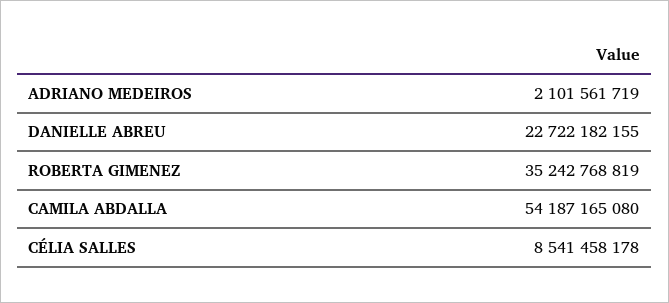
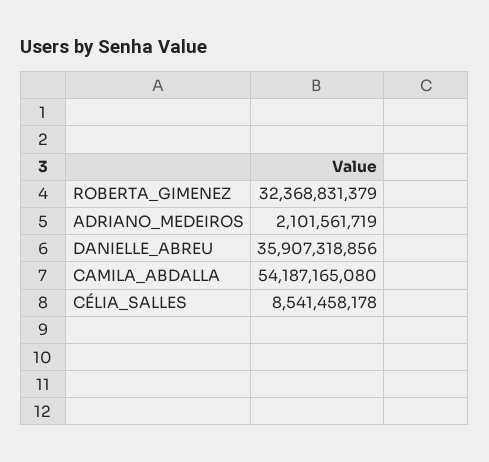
  {
    "ADRIANO MEDEIROS": 2101561719,
-   "DANIELLE ABREU": 22722182155,
+   "DANIELLE ABREU": 35907318856,
-   "ROBERTA GIMENEZ": 35242768819,
+   "ROBERTA GIMENEZ": 32368831379,
    "CAMILA ABDALLA": 54187165080,
    "CÉLIA SALLES": 8541458178
  }

